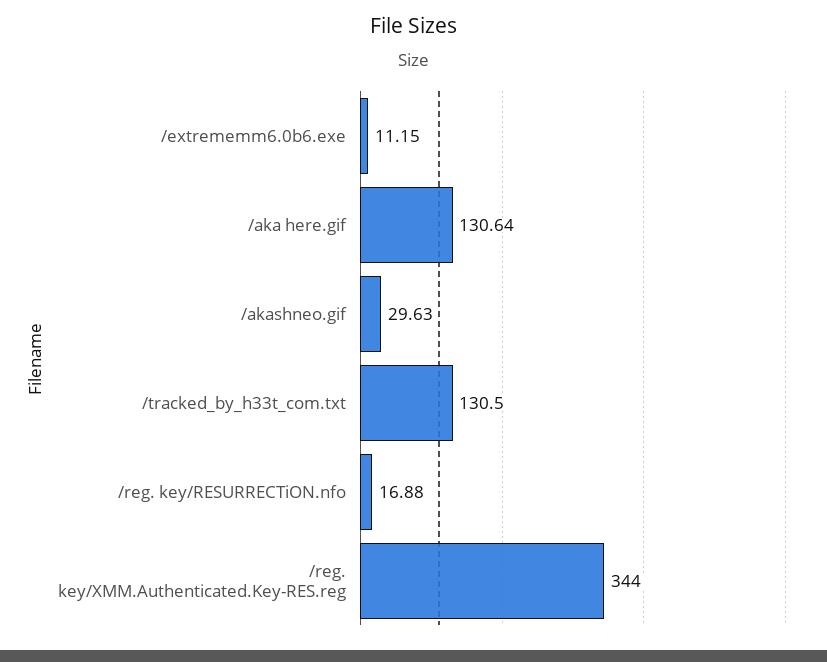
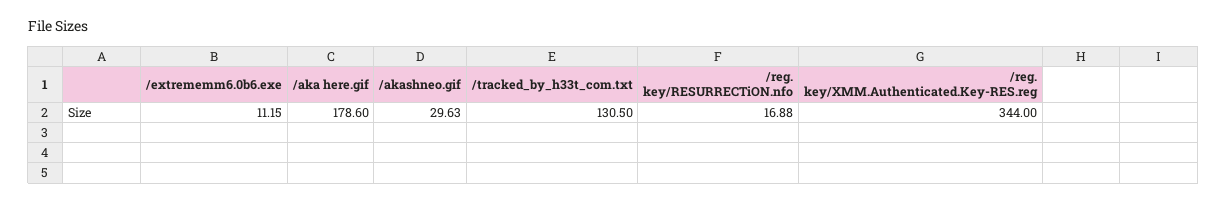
  {
    "/extrememm6.0b6.exe": 11.15,
-   "/aka here.gif": 130.64,
+   "/aka here.gif": 178.6,
    "/akashneo.gif": 29.63,
    "/tracked_by_h33t_com.txt": 130.5,
    "/reg. key/RESURRECTiON.nfo": 16.88,
    "/reg. key/XMM.Authenticated.Key-RES.reg": 344
  }

